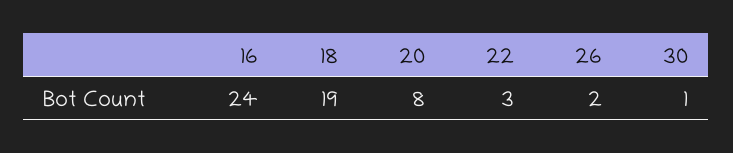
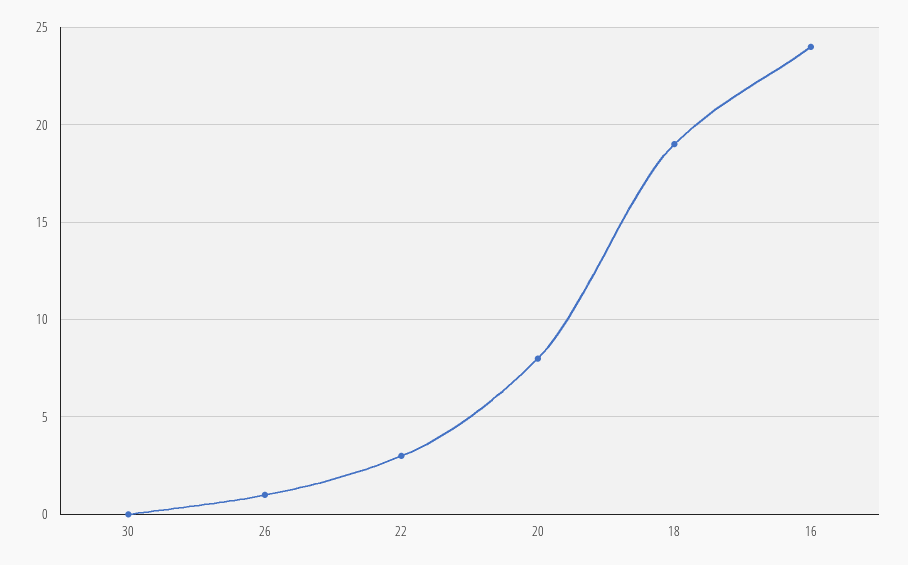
  {
    "16": 24,
    "18": 19,
    "20": 8,
    "22": 3,
-   "26": 2,
+   "26": 1,
-   "30": 1
+   "30": 0
  }

